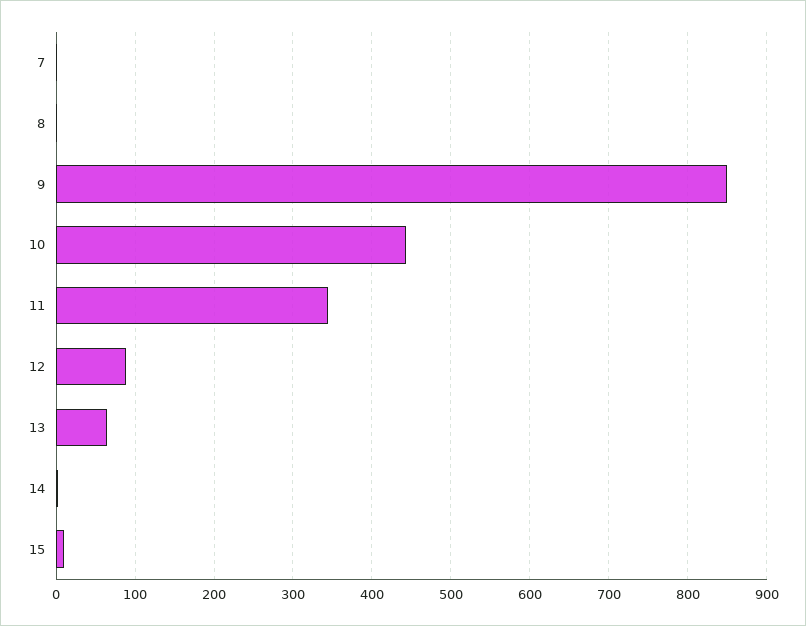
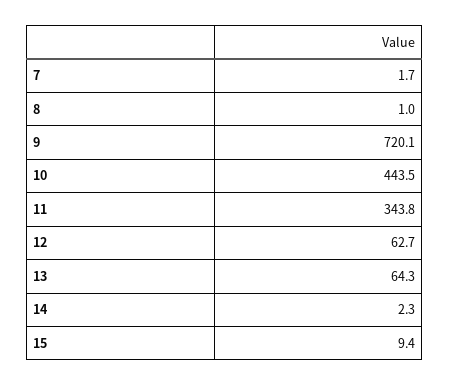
  {
    "7": 1.7,
    "8": 1,
-   "9": 850,
+   "9": 720.1,
    "10": 443.5,
    "11": 343.8,
-   "12": 90,
+   "12": 62.7,
    "13": 64.3,
    "14": 2.3,
    "15": 9.4
  }

